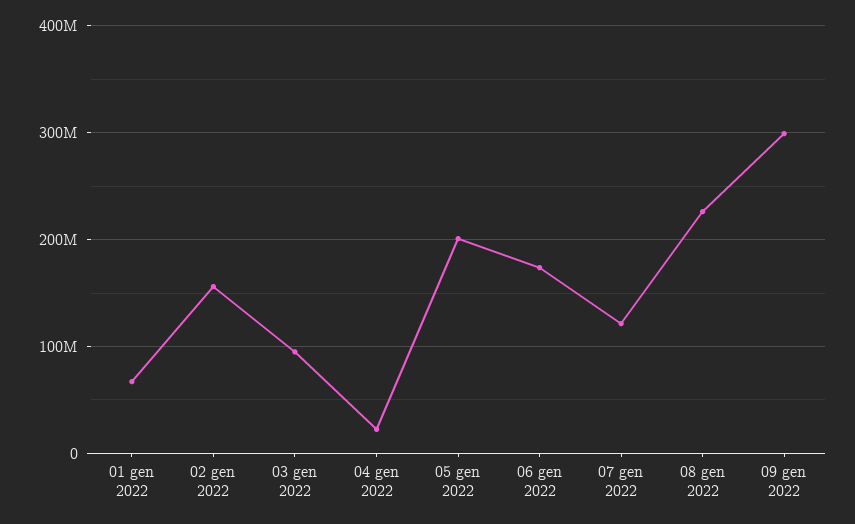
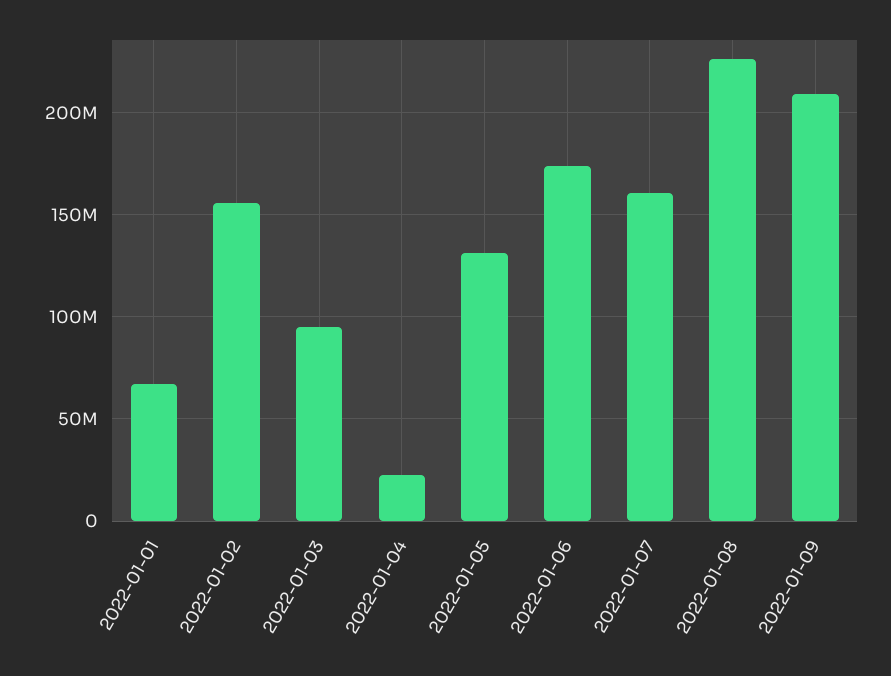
  {
    "01 gen 2022": 65000000,
    "02 gen 2022": 155000000,
    "03 gen 2022": 95000000,
    "04 gen 2022": 20000000,
-   "05 gen 2022": 200000000,
+   "05 gen 2022": 130000000,
    "06 gen 2022": 175000000,
-   "07 gen 2022": 120000000,
+   "07 gen 2022": 160000000,
    "08 gen 2022": 225000000,
-   "09 gen 2022": 300000000
+   "09 gen 2022": 210000000
  }

